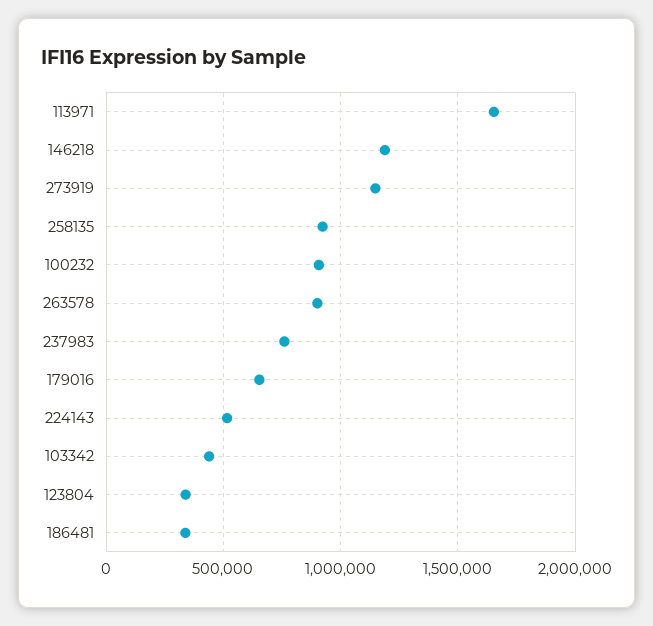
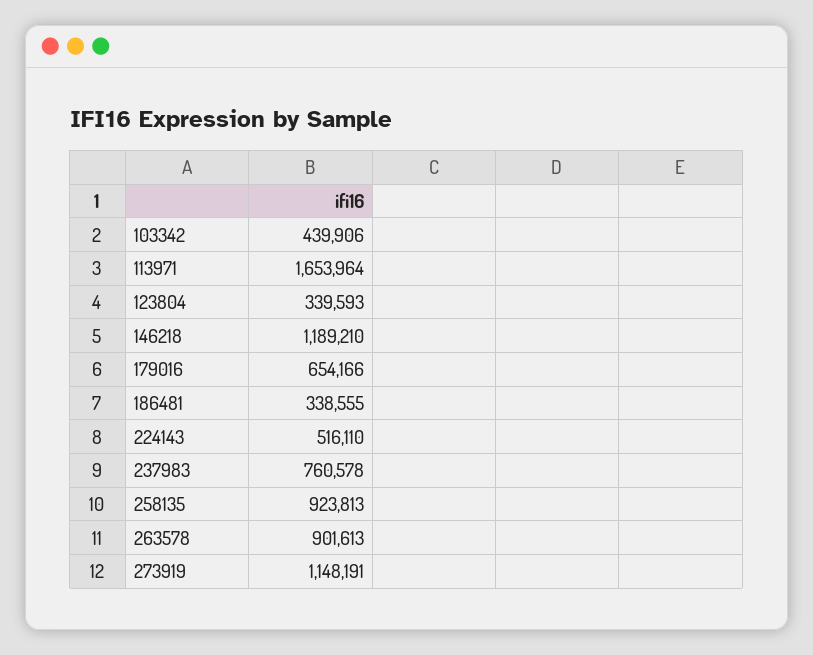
  {
    "113971": 1653964,
    "146218": 1189210,
    "273919": 1148191,
    "258135": 923813,
-   "100232": 900000,
    "263578": 901613,
    "237983": 760578,
    "179016": 654166,
    "224143": 516110,
    "103342": 439906,
    "123804": 339593,
    "186481": 338555
  }

